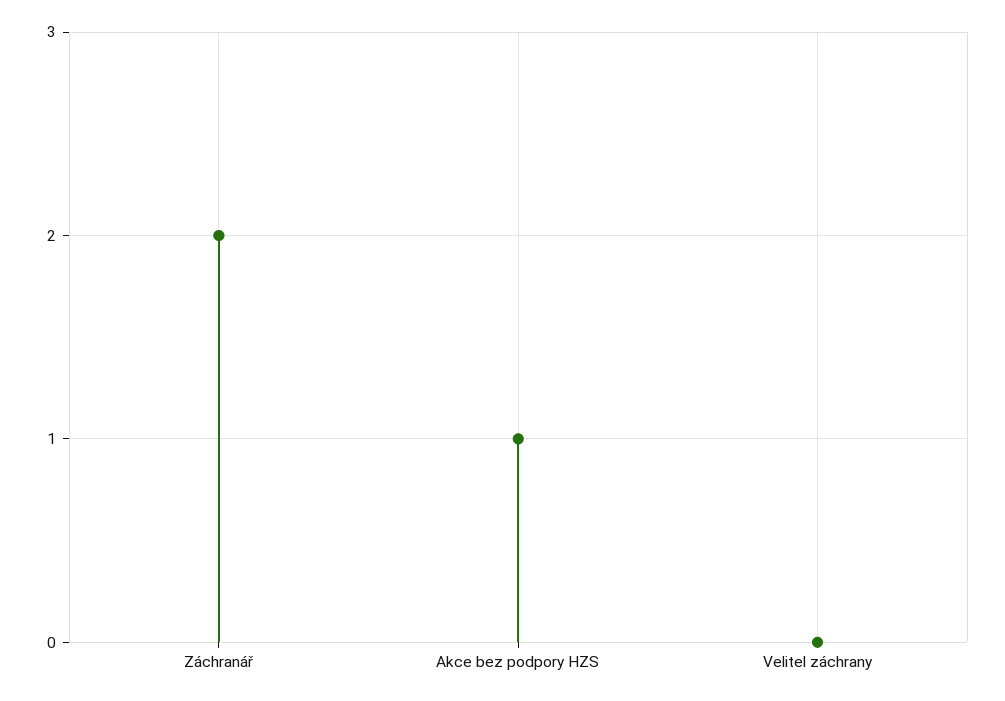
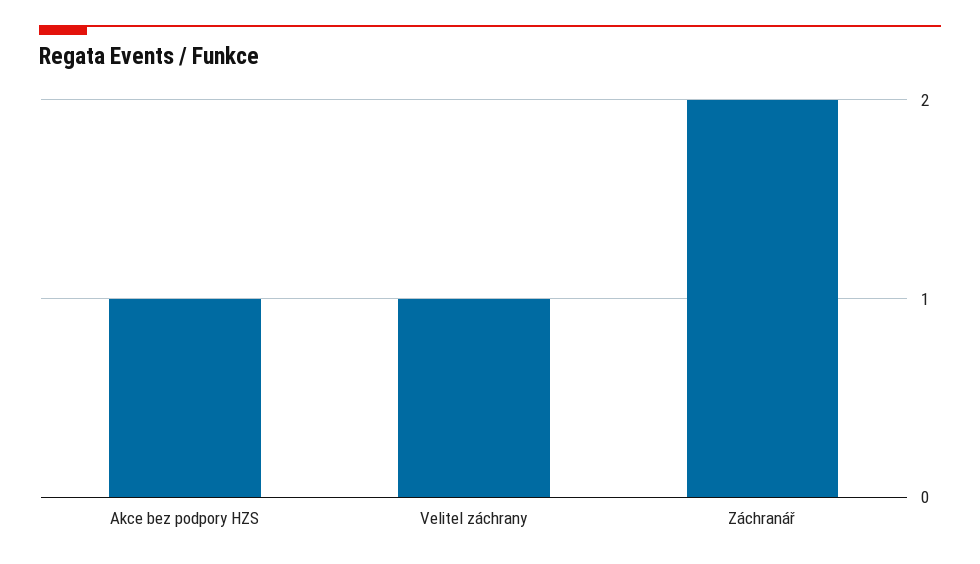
  {
    "Záchranář": 2,
    "Akce bez podpory HZS": 1,
-   "Velitel záchrany": 0
+   "Velitel záchrany": 1
  }

